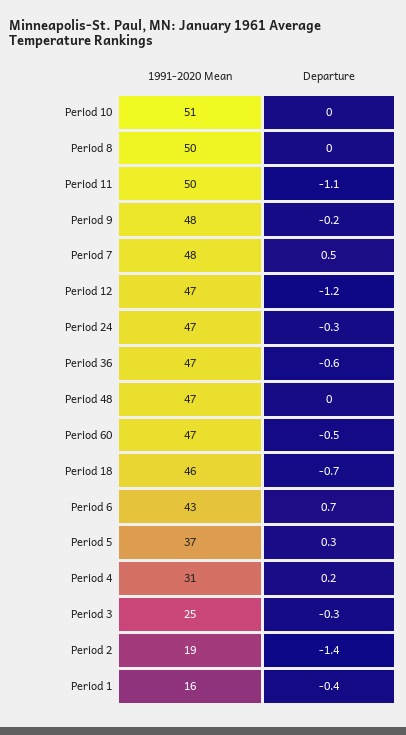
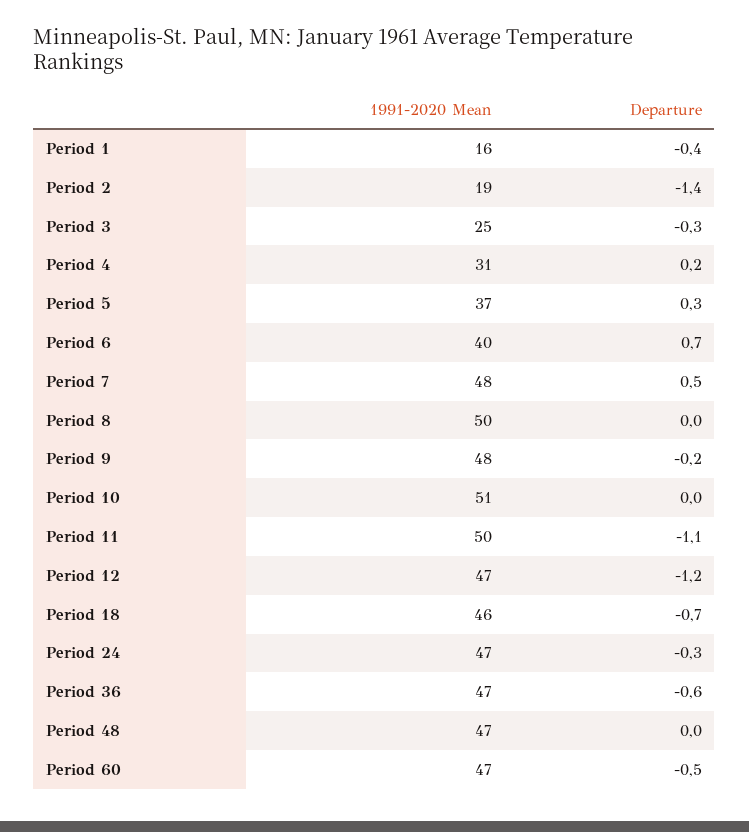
  {
    "1991-2020 Mean": {
      "Period 10": 51,
      "Period 8": 50,
      "Period 11": 50,
      "Period 9": 48,
      "Period 7": 48,
      "Period 12": 47,
      "Period 24": 47,
      "Period 36": 47,
      "Period 48": 47,
      "Period 60": 47,
      "Period 18": 46,
-     "Period 6": 43,
+     "Period 6": 40,
      "Period 5": 37,
      "Period 4": 31,
      "Period 3": 25,
      "Period 2": 19,
      "Period 1": 16
    },
    "Departure": {
      "Period 10": 0,
      "Period 8": 0,
      "Period 11": -1.1,
      "Period 9": -0.2,
      "Period 7": 0.5,
      "Period 12": -1.2,
      "Period 24": -0.3,
      "Period 36": -0.6,
      "Period 48": 0,
      "Period 60": -0.5,
      "Period 18": -0.7,
      "Period 6": 0.7,
      "Period 5": 0.3,
      "Period 4": 0.2,
      "Period 3": -0.3,
      "Period 2": -1.4,
      "Period 1": -0.4
    }
  }

